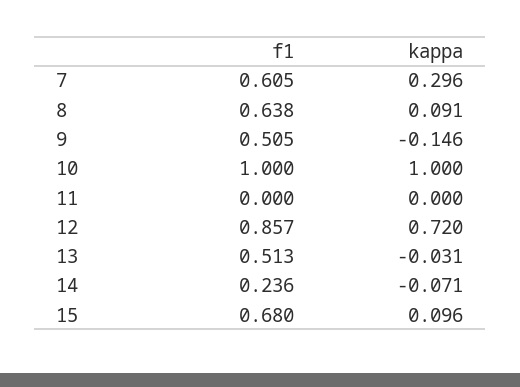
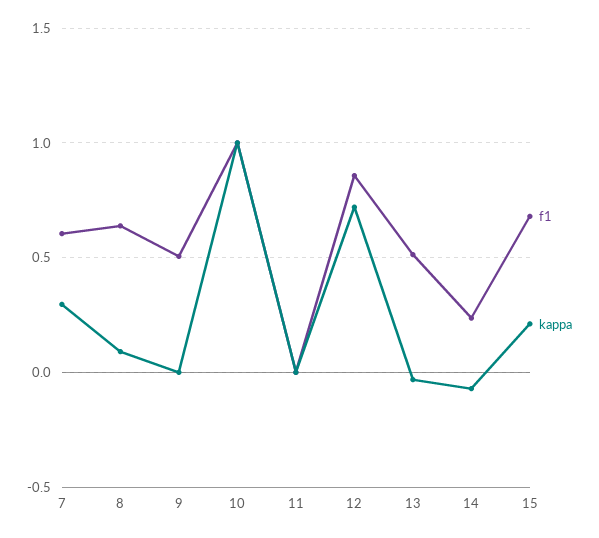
  {
    "f1": {
      "7": 0.605,
      "8": 0.638,
      "9": 0.505,
      "10": 1,
      "11": 0,
      "12": 0.857,
      "13": 0.513,
      "14": 0.236,
      "15": 0.68
    },
    "kappa": {
      "7": 0.296,
      "8": 0.091,
-     "9": -0.146,
+     "9": 0,
      "10": 1,
      "11": 0,
      "12": 0.72,
      "13": -0.031,
      "14": -0.071,
-     "15": 0.096
+     "15": 0.2
    }
  }

